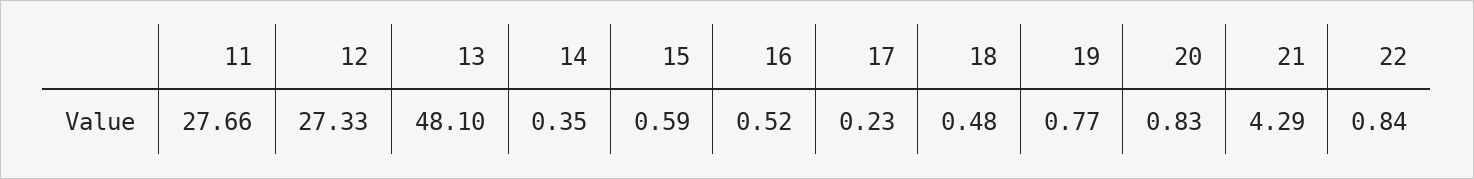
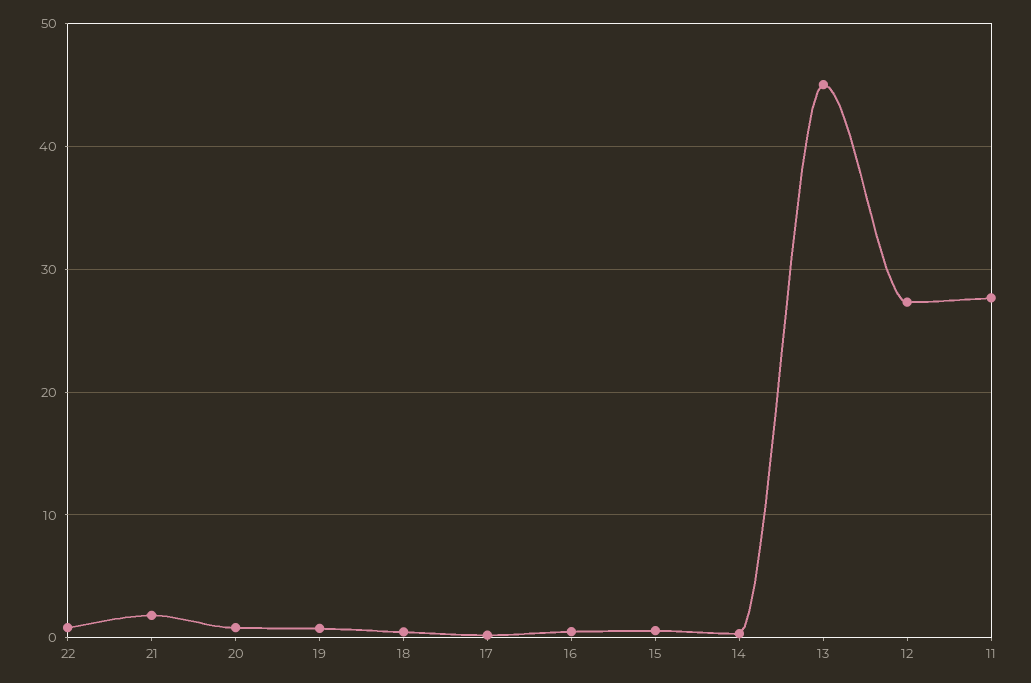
  {
    "11": 27.66,
    "12": 27.33,
-   "13": 48.1,
+   "13": 45,
    "14": 0.35,
    "15": 0.59,
    "16": 0.52,
    "17": 0.23,
    "18": 0.48,
    "19": 0.77,
    "20": 0.83,
-   "21": 4.29,
+   "21": 2,
    "22": 0.84
  }

